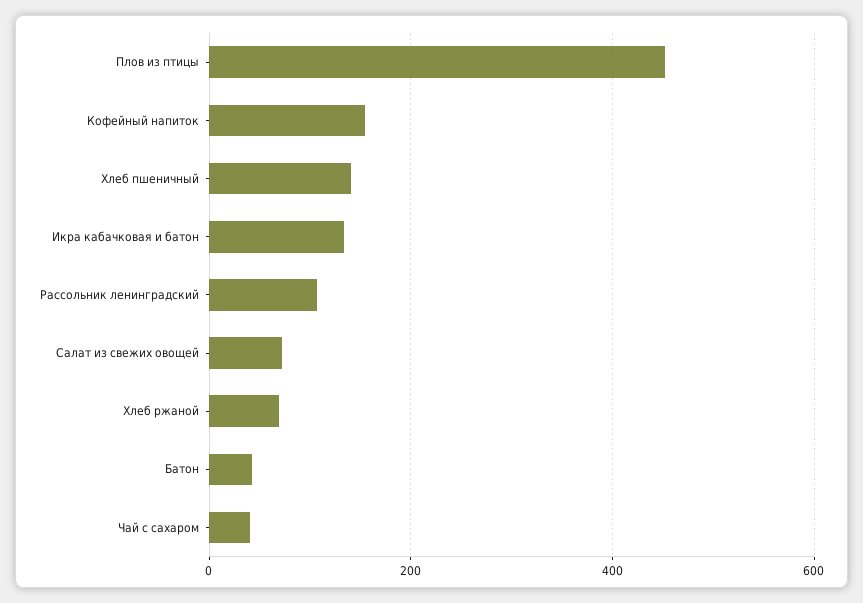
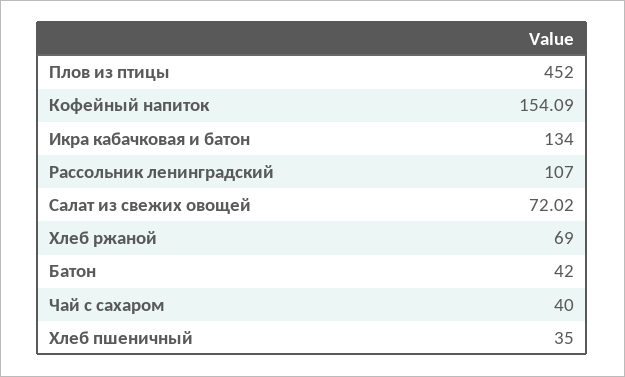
  {
    "Плов из птицы": 452,
    "Кофейный напиток": 154.09,
-   "Хлеб пшеничный": 140,
+   "Хлеб пшеничный": 35,
    "Икра кабачковая и батон": 134,
    "Рассольник ленинградский": 107,
    "Салат из свежих овощей": 72.02,
    "Хлеб ржаной": 69,
    "Батон": 42,
    "Чай с сахаром": 40
  }

